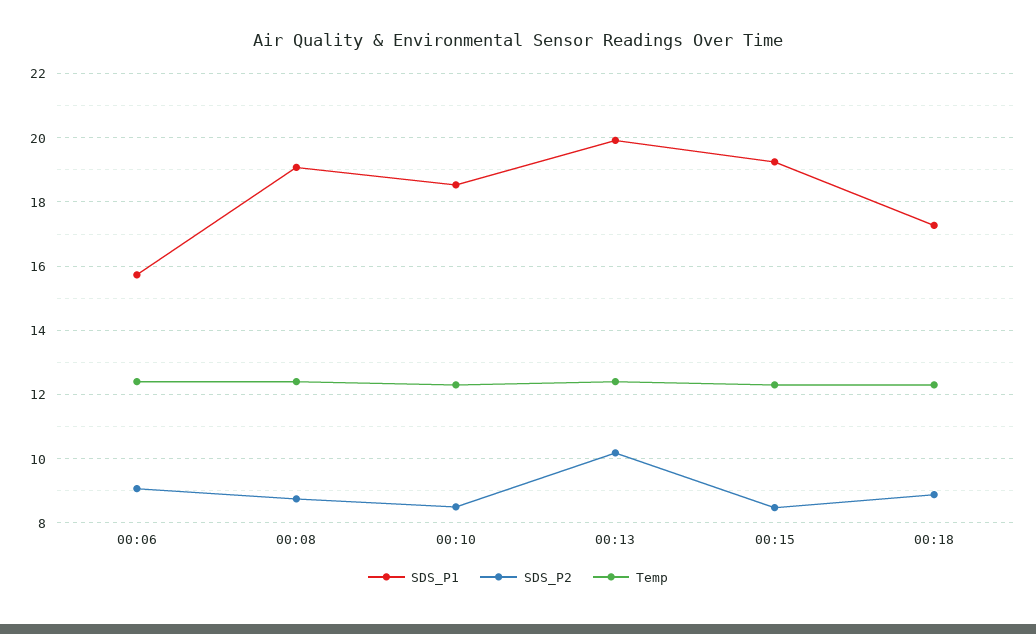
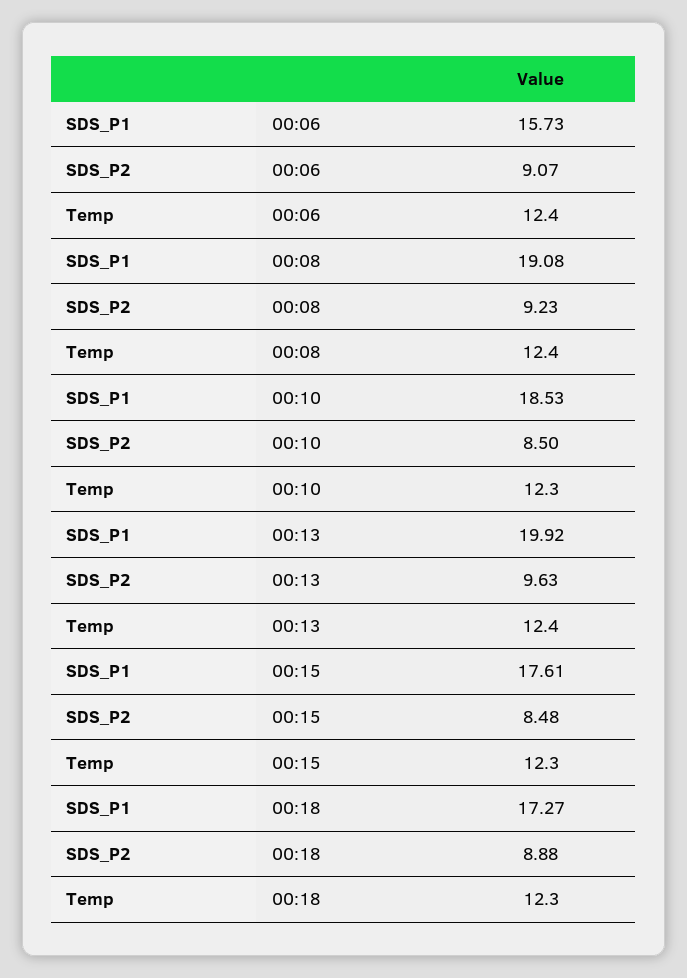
  {
    "SDS_P1": {
      "00:06": 15.73,
      "00:08": 19.08,
      "00:10": 18.53,
      "00:13": 19.92,
-     "00:15": 19.2,
+     "00:15": 17.61,
      "00:18": 17.27
    },
    "SDS_P2": {
      "00:06": 9.07,
-     "00:08": 8.8,
+     "00:08": 9.23,
      "00:10": 8.5,
-     "00:13": 10.2,
+     "00:13": 9.63,
      "00:15": 8.48,
      "00:18": 8.88
    },
    "Temp": {
      "00:06": 12.4,
      "00:08": 12.4,
      "00:10": 12.3,
      "00:13": 12.4,
      "00:15": 12.3,
      "00:18": 12.3
    }
  }

